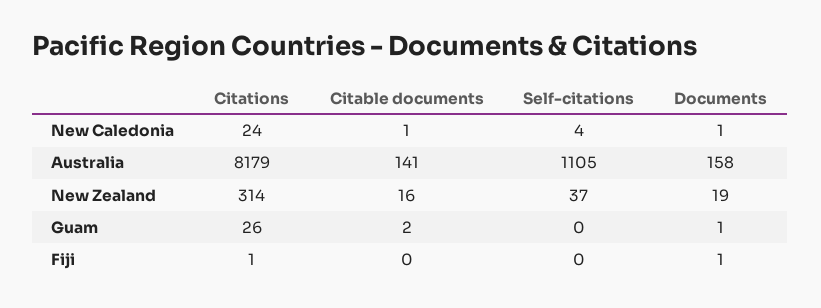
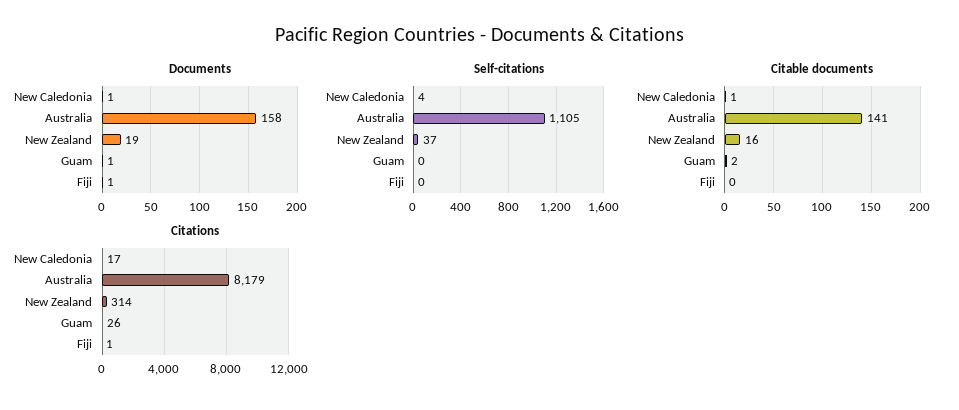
  {
    "Citations": {
-     "New Caledonia": 24,
+     "New Caledonia": 17,
      "Australia": 8179,
      "New Zealand": 314,
      "Guam": 26,
      "Fiji": 1
    },
    "Citable documents": {
      "New Caledonia": 1,
      "Australia": 141,
      "New Zealand": 16,
      "Guam": 2,
      "Fiji": 0
    },
    "Self-citations": {
      "New Caledonia": 4,
      "Australia": 1105,
      "New Zealand": 37,
      "Guam": 0,
      "Fiji": 0
    },
    "Documents": {
      "New Caledonia": 1,
      "Australia": 158,
      "New Zealand": 19,
      "Guam": 1,
      "Fiji": 1
    }
  }

